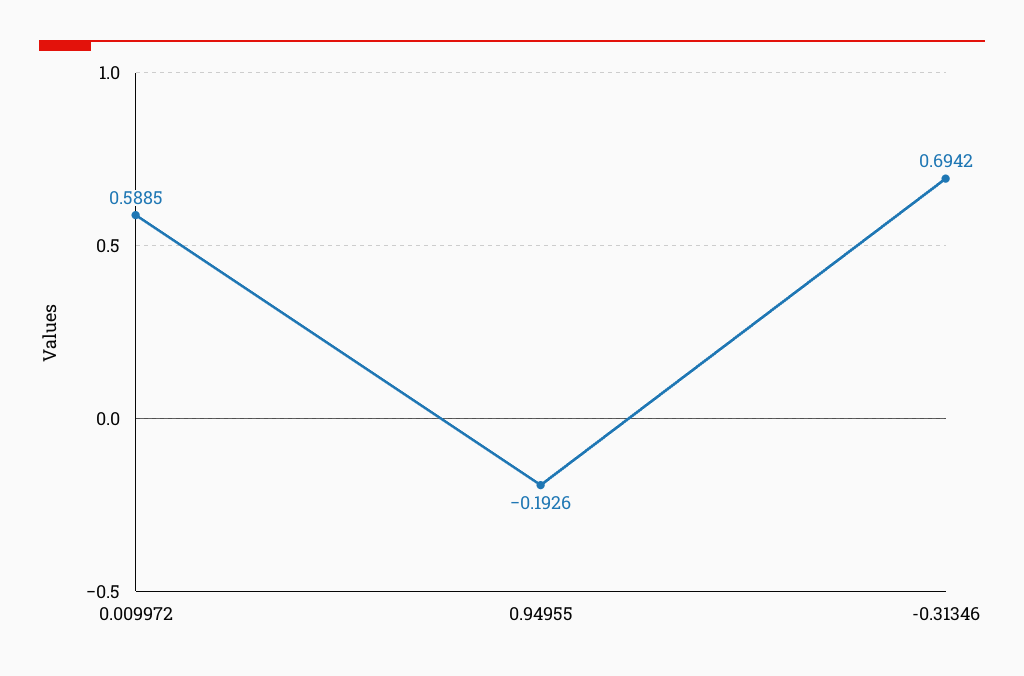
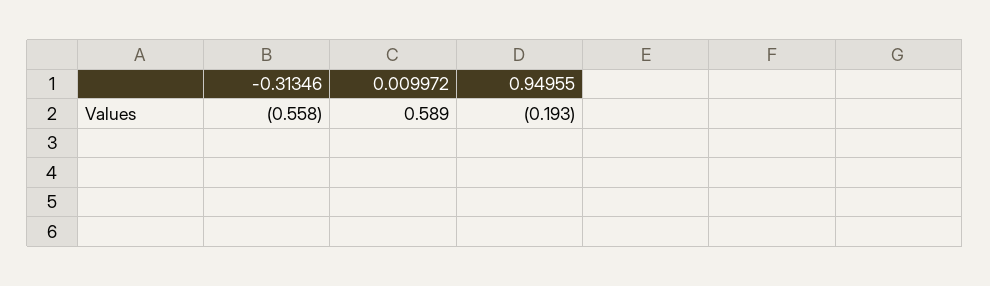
  {
    "0.009972": 0.5885,
    "0.94955": -0.1926,
-   "-0.31346": 0.6942
+   "-0.31346": -0.558
  }

